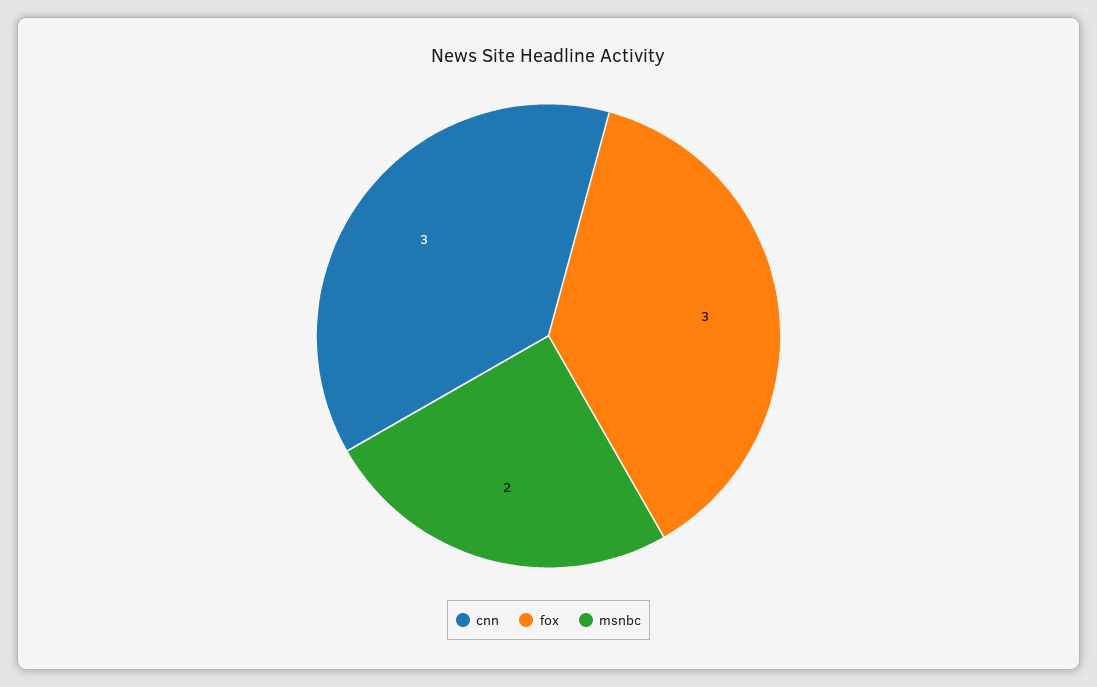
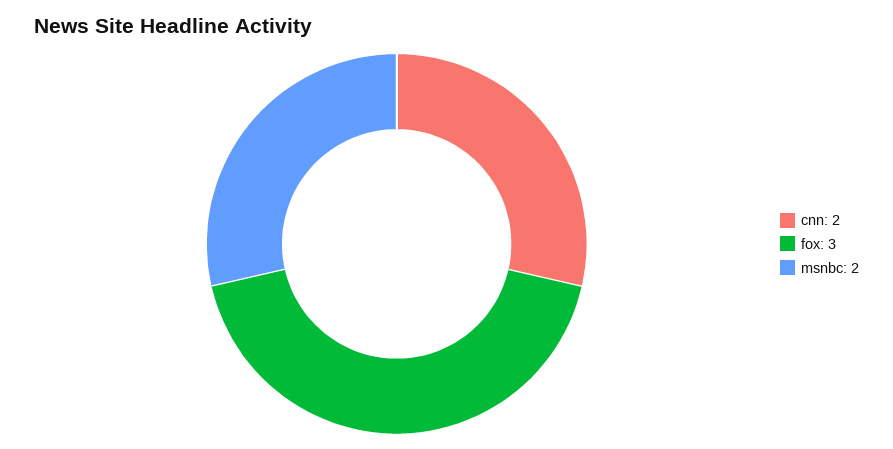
  {
-   "cnn": 3,
+   "cnn": 2,
    "fox": 3,
    "msnbc": 2
  }

